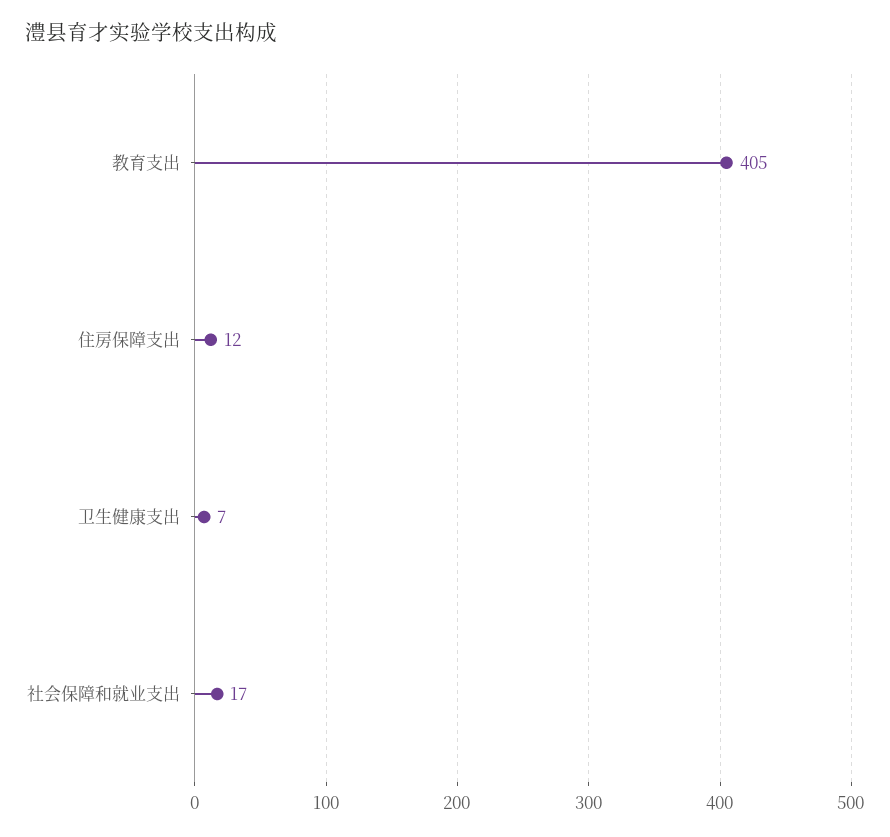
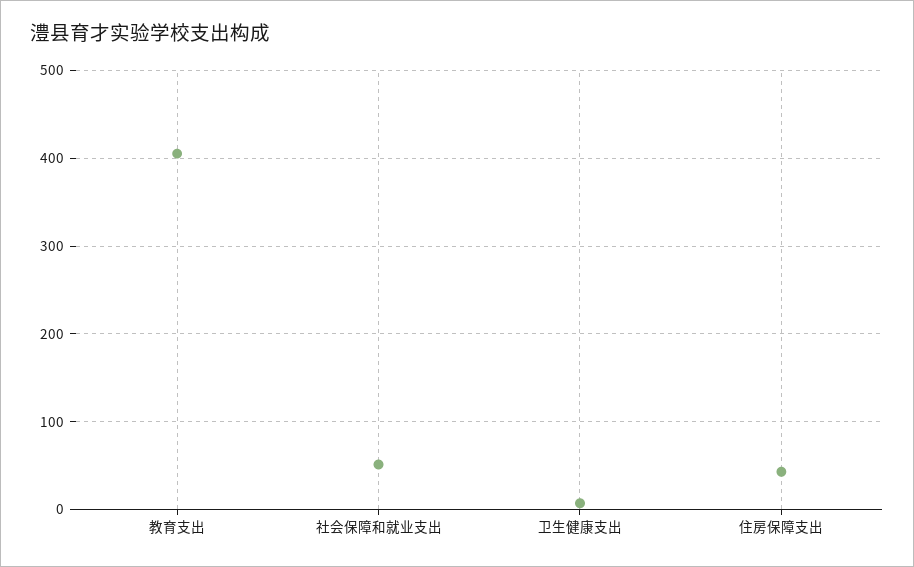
  {
    "教育支出": 405,
-   "住房保障支出": 12,
+   "住房保障支出": 40,
    "卫生健康支出": 7,
-   "社会保障和就业支出": 17
+   "社会保障和就业支出": 50
  }

